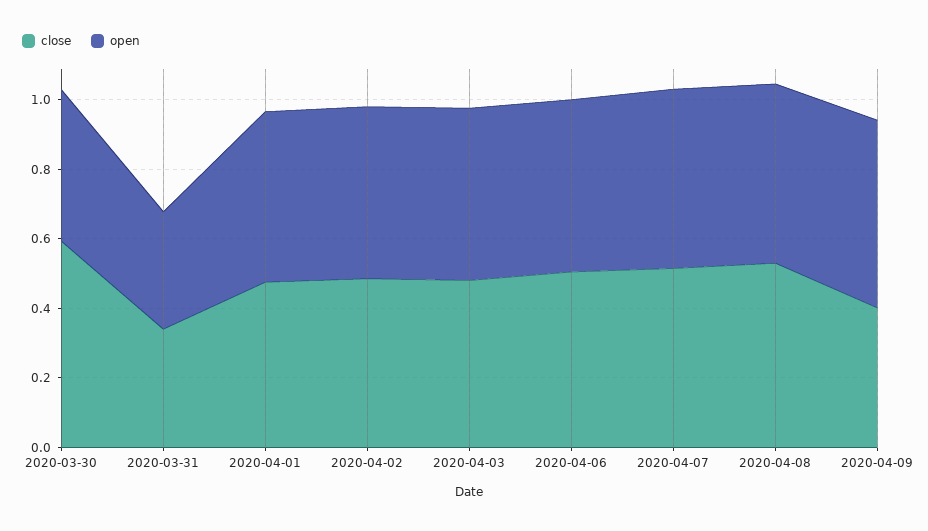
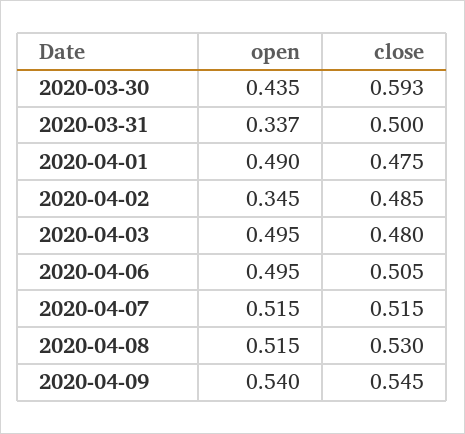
  {
    "close": {
      "2020-03-30": 0.593,
-     "2020-03-31": 0.35,
+     "2020-03-31": 0.5,
      "2020-04-01": 0.475,
      "2020-04-02": 0.485,
      "2020-04-03": 0.48,
      "2020-04-06": 0.505,
      "2020-04-07": 0.515,
      "2020-04-08": 0.53,
-     "2020-04-09": 0.4
+     "2020-04-09": 0.545
    },
    "open": {
      "2020-03-30": 0.435,
      "2020-03-31": 0.337,
      "2020-04-01": 0.49,
-     "2020-04-02": 0.5,
+     "2020-04-02": 0.345,
      "2020-04-03": 0.495,
      "2020-04-06": 0.495,
      "2020-04-07": 0.515,
      "2020-04-08": 0.515,
      "2020-04-09": 0.54
    }
  }

